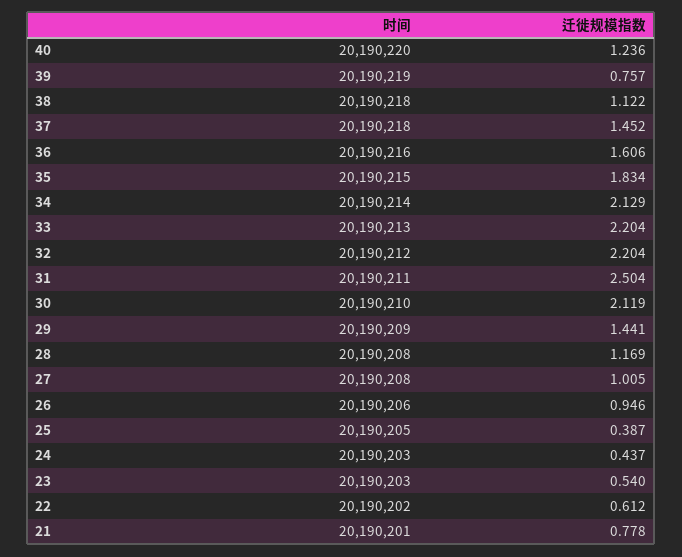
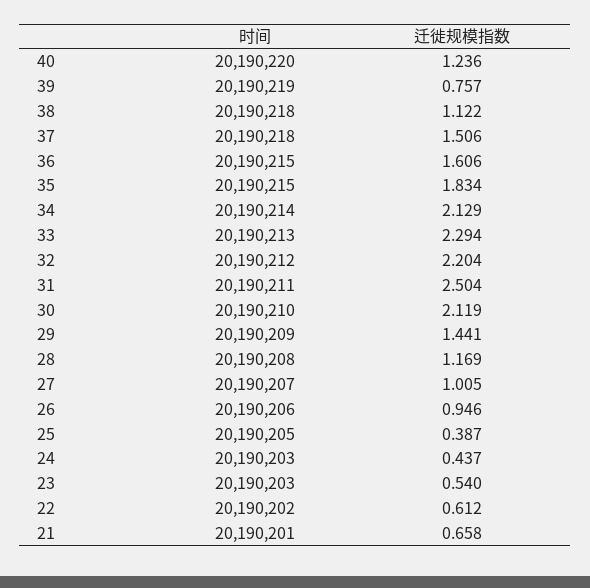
  {
    "时间": {
      "40": 20190220,
      "39": 20190219,
      "38": 20190218,
      "37": 20190218,
-     "36": 20190216,
+     "36": 20190215,
      "35": 20190215,
      "34": 20190214,
      "33": 20190213,
      "32": 20190212,
      "31": 20190211,
      "30": 20190210,
      "29": 20190209,
      "28": 20190208,
-     "27": 20190208,
+     "27": 20190207,
      "26": 20190206,
      "25": 20190205,
      "24": 20190203,
      "23": 20190203,
      "22": 20190202,
      "21": 20190201
    },
    "迁徙规模指数": {
      "40": 1.236,
      "39": 0.757,
      "38": 1.122,
-     "37": 1.452,
+     "37": 1.506,
      "36": 1.606,
      "35": 1.834,
      "34": 2.129,
-     "33": 2.204,
+     "33": 2.294,
      "32": 2.204,
      "31": 2.504,
      "30": 2.119,
      "29": 1.441,
      "28": 1.169,
      "27": 1.005,
      "26": 0.946,
      "25": 0.387,
      "24": 0.437,
      "23": 0.54,
      "22": 0.612,
-     "21": 0.778
+     "21": 0.658
    }
  }

